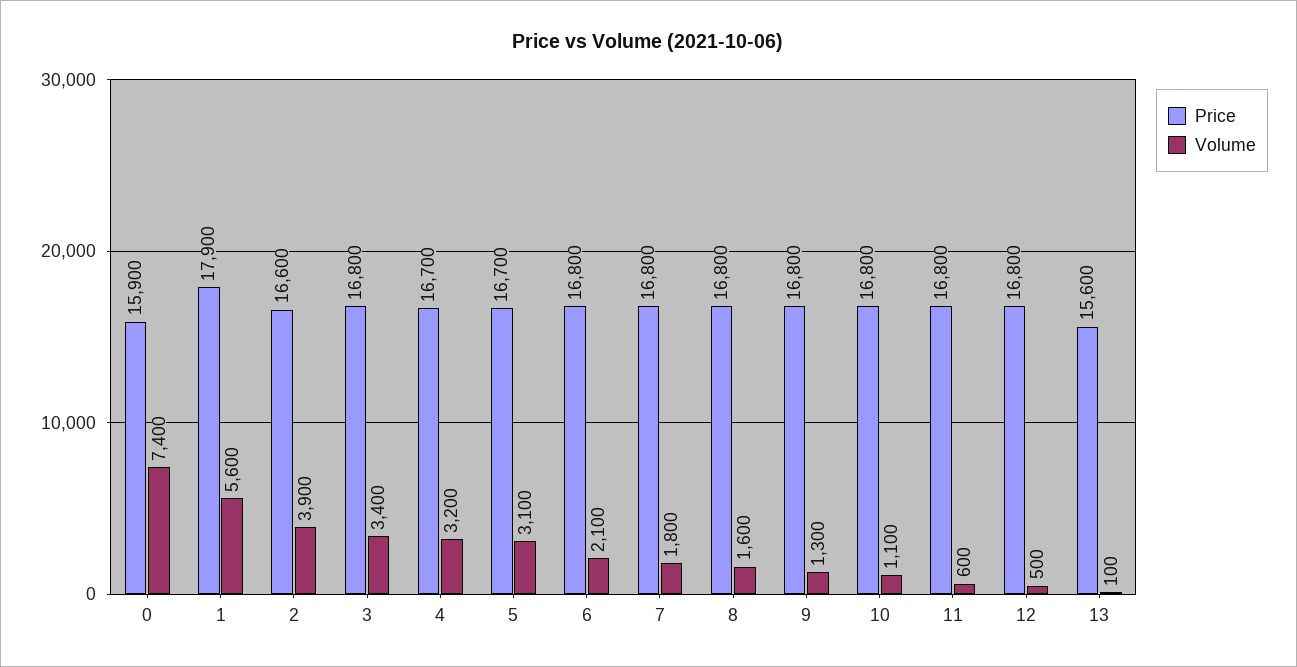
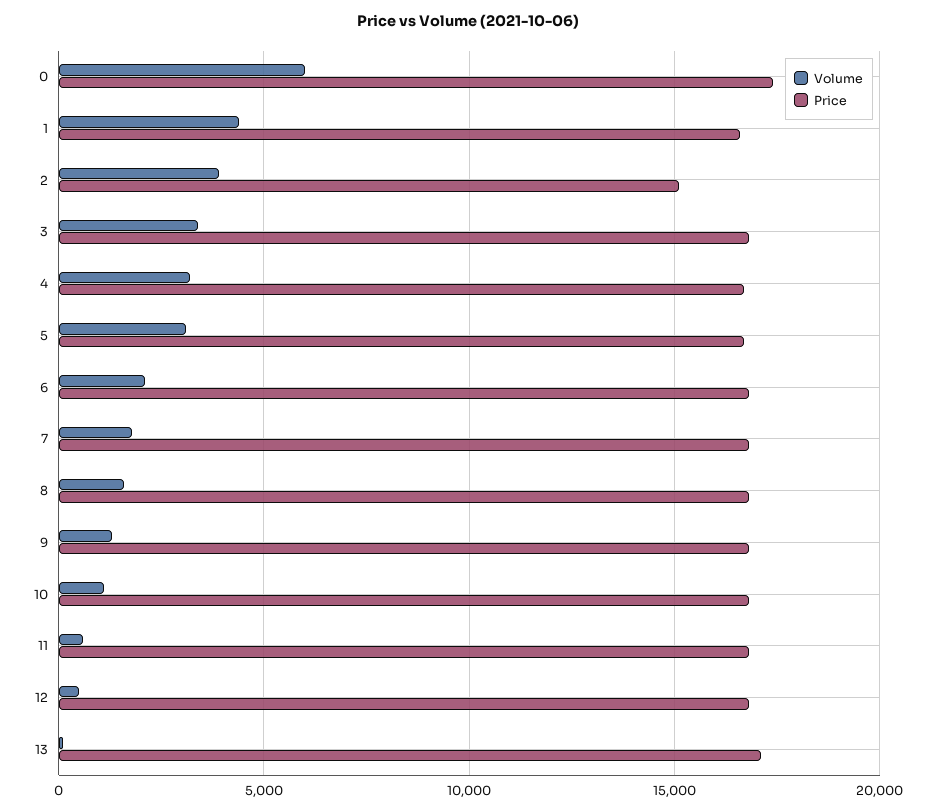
  {
    "Price": {
-     "0": 15900,
+     "0": 17500,
-     "1": 17900,
+     "1": 16500,
-     "2": 16600,
+     "2": 15000,
      "3": 16800,
      "4": 16700,
      "5": 16700,
      "6": 16800,
      "7": 16800,
      "8": 16800,
      "9": 16800,
      "10": 16800,
      "11": 16800,
      "12": 16800,
-     "13": 15600
+     "13": 17000
    },
    "Volume": {
-     "0": 7400,
+     "0": 6000,
-     "1": 5600,
+     "1": 4500,
      "2": 3900,
      "3": 3400,
      "4": 3200,
      "5": 3100,
      "6": 2100,
      "7": 1800,
      "8": 1600,
      "9": 1300,
      "10": 1100,
      "11": 600,
      "12": 500,
      "13": 100
    }
  }

